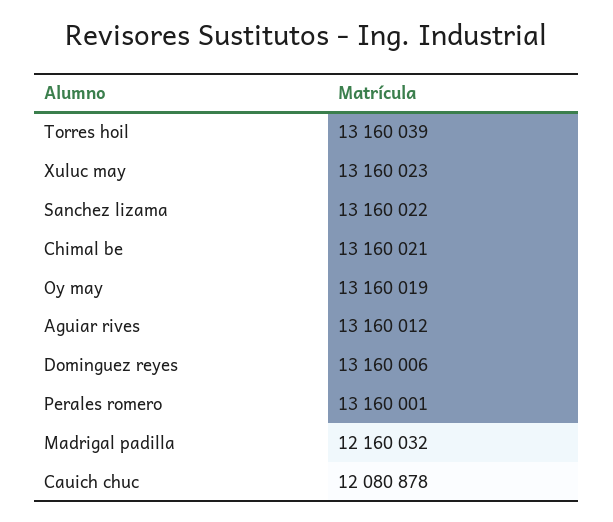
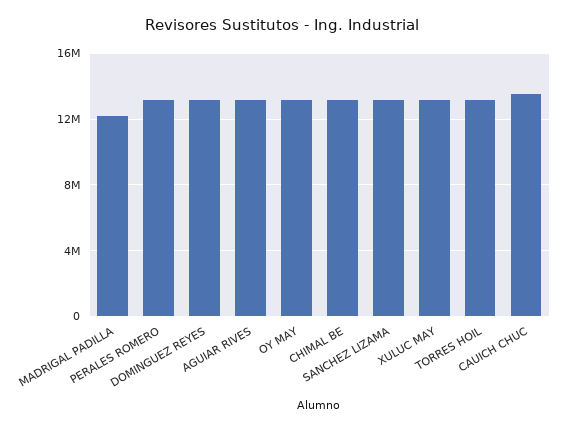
  {
    "Torres hoil": 13160039,
    "Xuluc may": 13160023,
    "Sanchez lizama": 13160022,
    "Chimal be": 13160021,
    "Oy may": 13160019,
    "Aguiar rives": 13160012,
    "Dominguez reyes": 13160006,
    "Perales romero": 13160001,
    "Madrigal padilla": 12160032,
-   "Cauich chuc": 12080878
+   "Cauich chuc": 13500000
  }

